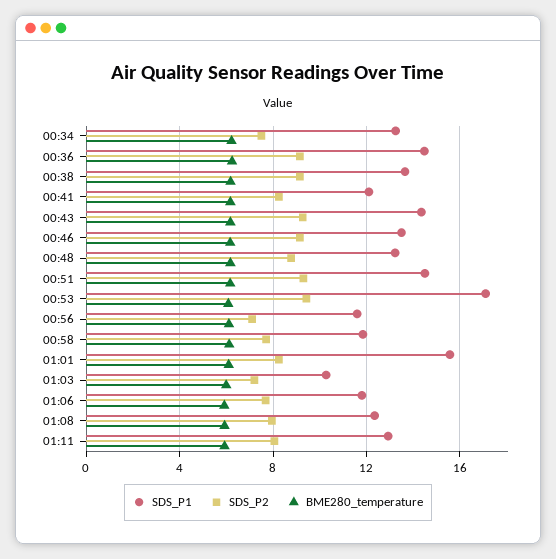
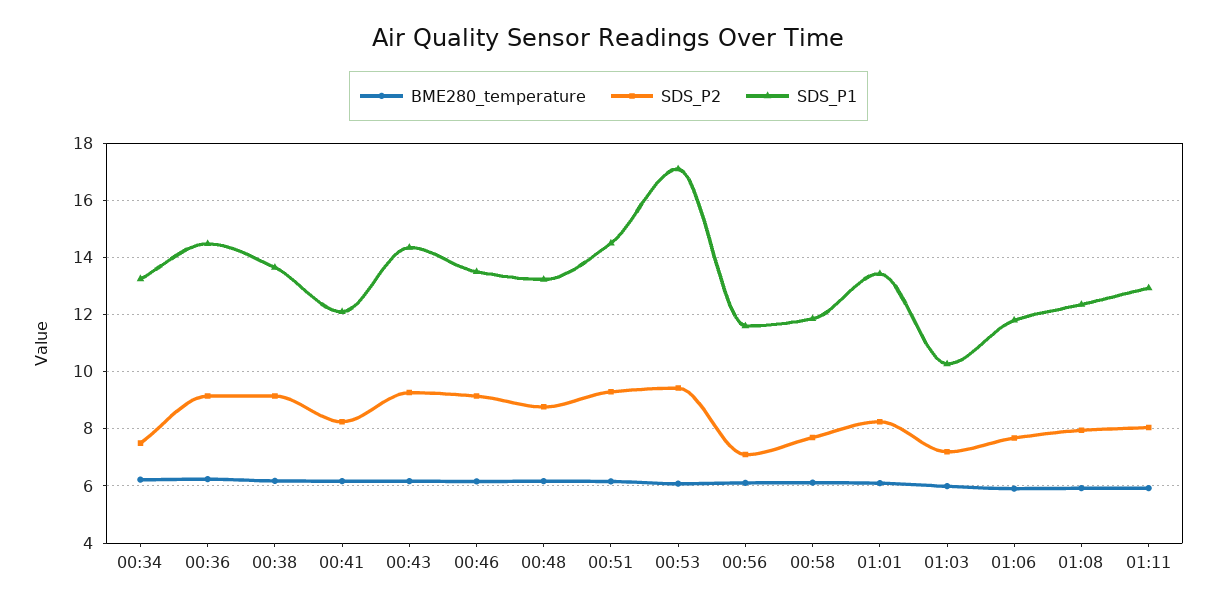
  {
    "SDS_P1": {
      "00:34": 13.25,
      "00:36": 14.5,
      "00:38": 13.75,
      "00:41": 12,
      "00:43": 14.25,
      "00:46": 13.5,
      "00:48": 13.25,
      "00:51": 14.5,
      "00:53": 17,
      "00:56": 11.5,
      "00:58": 11.75,
-     "01:01": 15.5,
+     "01:01": 13.5,
      "01:03": 10.25,
      "01:06": 11.75,
      "01:08": 12.25,
      "01:11": 13
    },
    "SDS_P2": {
      "00:34": 7.5,
      "00:36": 9.25,
      "00:38": 9.25,
      "00:41": 8.25,
      "00:43": 9.25,
      "00:46": 9.25,
      "00:48": 8.75,
      "00:51": 9.25,
      "00:53": 9.5,
      "00:56": 7,
      "00:58": 7.75,
      "01:01": 8.25,
      "01:03": 7.25,
      "01:06": 7.75,
      "01:08": 8,
      "01:11": 8
    },
    "BME280_temperature": {
      "00:34": 6.25,
      "00:36": 6.25,
      "00:38": 6.25,
      "00:41": 6.25,
      "00:43": 6.25,
      "00:46": 6.25,
      "00:48": 6.25,
      "00:51": 6.25,
      "00:53": 6,
      "00:56": 6,
      "00:58": 6,
      "01:01": 6,
      "01:03": 6,
      "01:06": 6,
      "01:08": 6,
      "01:11": 6
    }
  }

